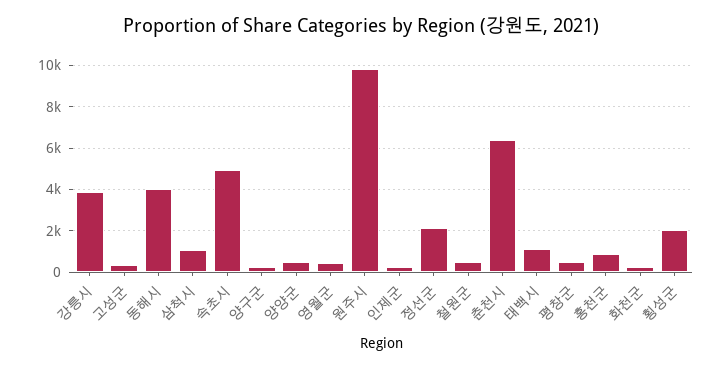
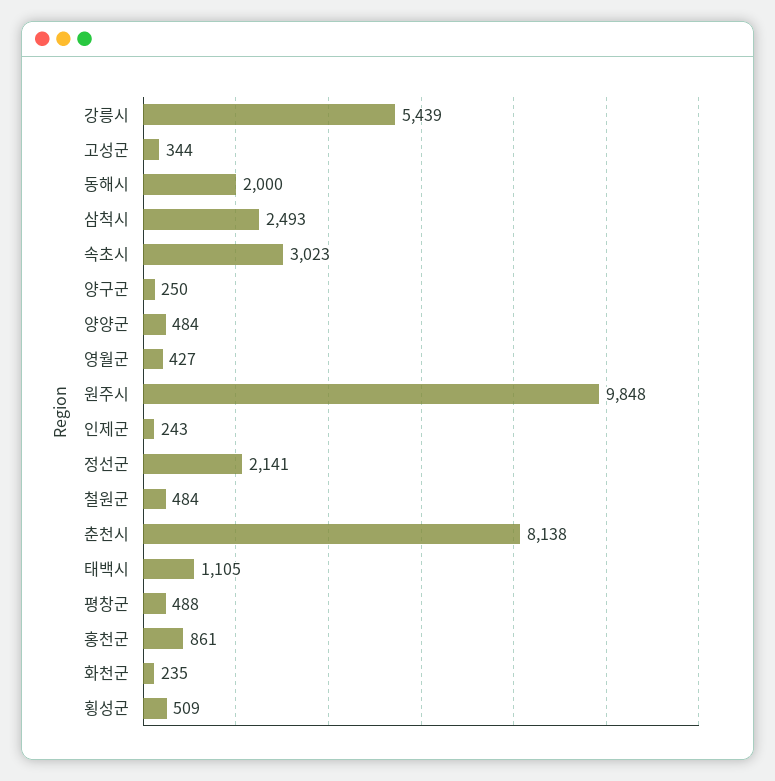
  {
-   "강릉시": 4000,
+   "강릉시": 5439,
    "고성군": 344,
-   "동해시": 4000,
+   "동해시": 2000,
-   "삼척시": 1000,
+   "삼척시": 2493,
-   "속초시": 5000,
+   "속초시": 3023,
    "양구군": 250,
    "양양군": 484,
    "영월군": 427,
    "원주시": 9848,
    "인제군": 243,
    "정선군": 2141,
    "철원군": 484,
-   "춘천시": 6500,
+   "춘천시": 8138,
    "태백시": 1105,
    "평창군": 488,
    "홍천군": 861,
    "화천군": 235,
-   "횡성군": 2000
+   "횡성군": 509
  }

